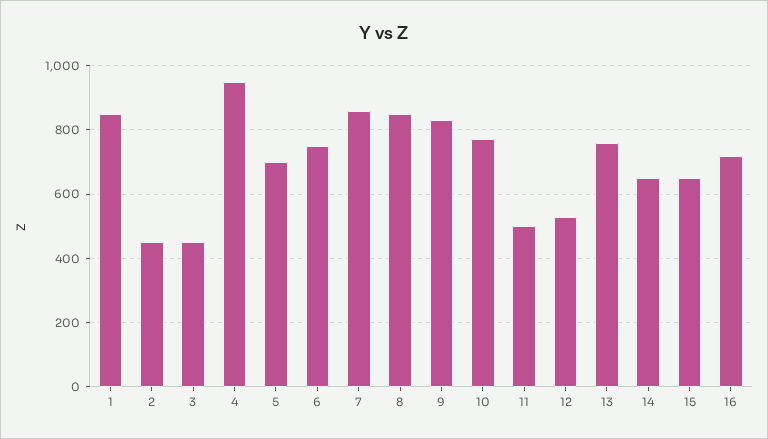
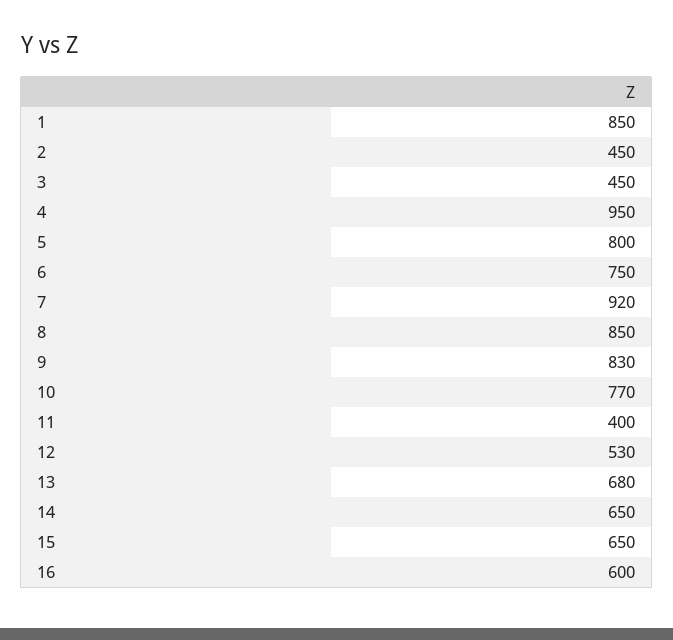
  {
    "1": 850,
    "2": 450,
    "3": 450,
    "4": 950,
-   "5": 700,
+   "5": 800,
    "6": 750,
-   "7": 860,
+   "7": 920,
    "8": 850,
    "9": 830,
    "10": 770,
-   "11": 500,
+   "11": 400,
    "12": 530,
-   "13": 760,
+   "13": 680,
    "14": 650,
    "15": 650,
-   "16": 720
+   "16": 600
  }

